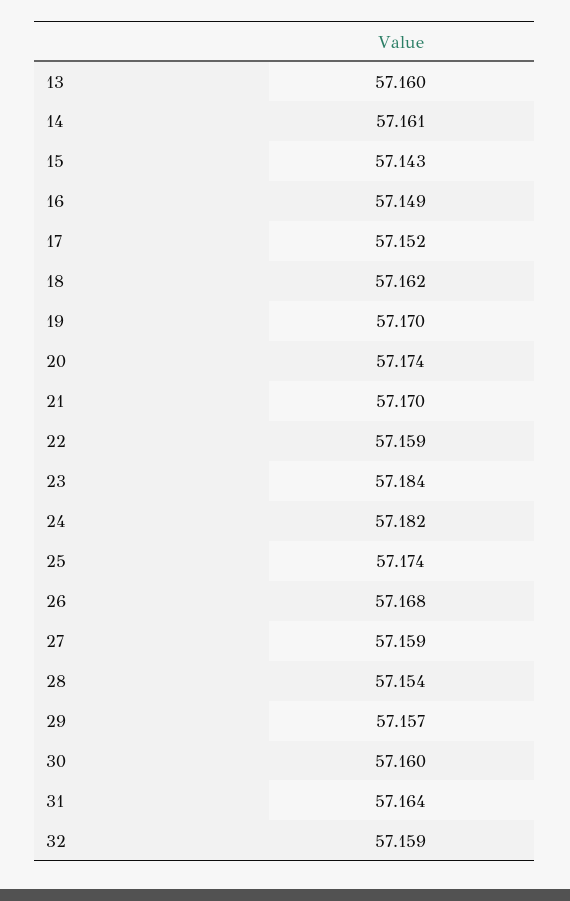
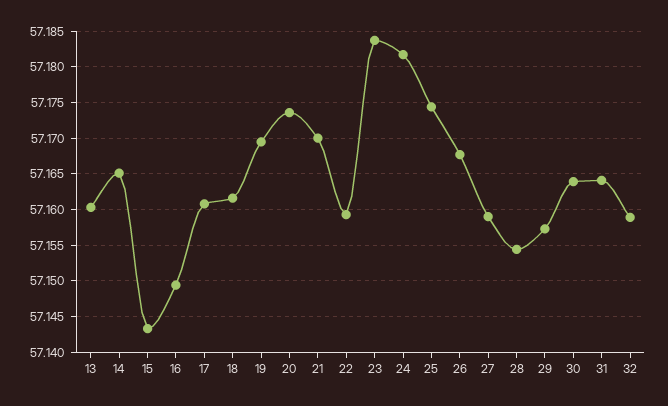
  {
    "13": 57.16,
-   "14": 57.161,
+   "14": 57.165,
    "15": 57.143,
    "16": 57.149,
-   "17": 57.152,
+   "17": 57.161,
    "18": 57.162,
    "19": 57.17,
    "20": 57.174,
    "21": 57.17,
    "22": 57.159,
    "23": 57.184,
    "24": 57.182,
    "25": 57.174,
    "26": 57.168,
    "27": 57.159,
    "28": 57.154,
    "29": 57.157,
-   "30": 57.16,
+   "30": 57.164,
    "31": 57.164,
    "32": 57.159
  }

